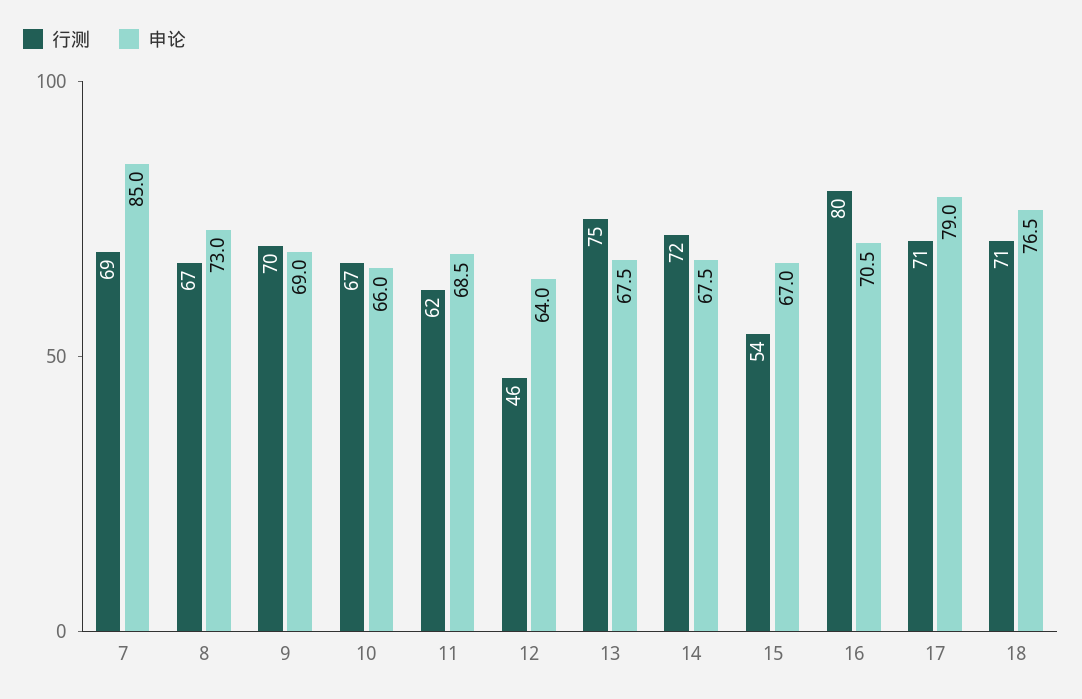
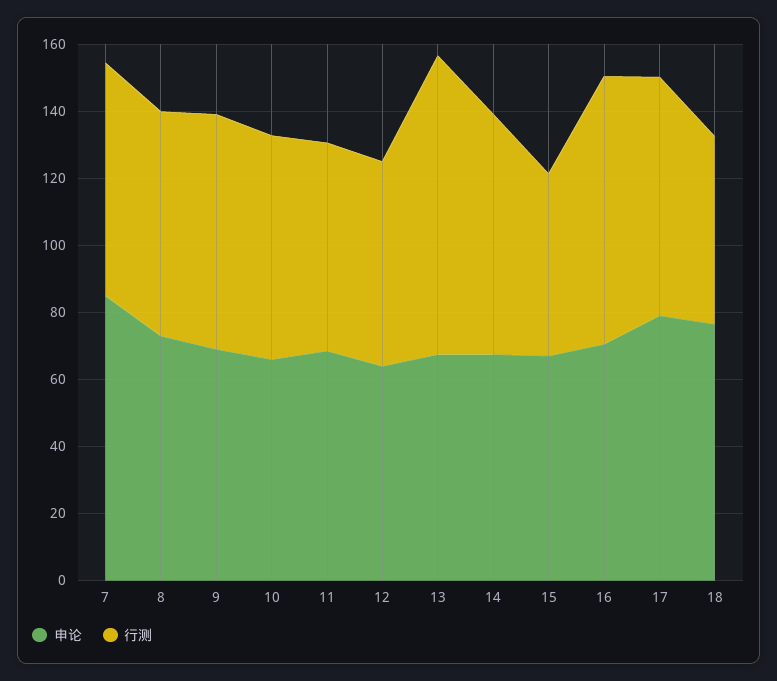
  {
    "行测": {
      "7": 69,
      "8": 67,
      "9": 70,
      "10": 67,
      "11": 62,
-     "12": 46,
+     "12": 60,
-     "13": 75,
+     "13": 90,
      "14": 72,
      "15": 54,
      "16": 80,
      "17": 71,
-     "18": 71
+     "18": 55
    },
    "申论": {
      "7": 85,
      "8": 73,
      "9": 69,
      "10": 66,
      "11": 68.5,
      "12": 64,
      "13": 67.5,
      "14": 67.5,
      "15": 67,
      "16": 70.5,
      "17": 79,
      "18": 76.5
    }
  }

